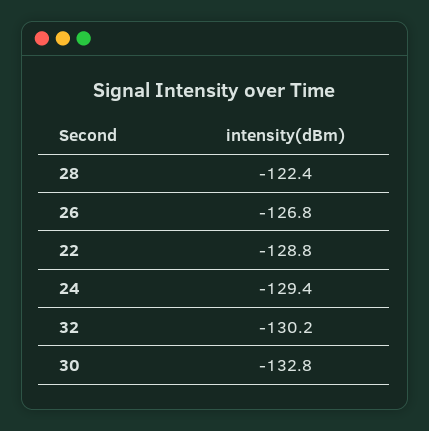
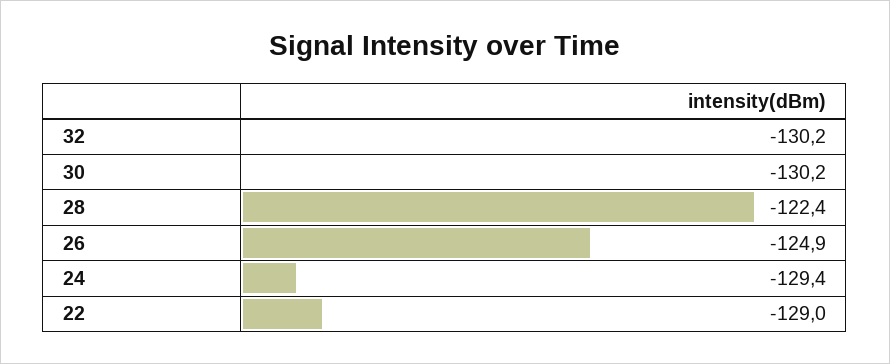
  {
    "28": -122.4,
-   "26": -126.8,
+   "26": -124.9,
-   "22": -128.8,
+   "22": -129,
    "24": -129.4,
    "32": -130.2,
-   "30": -132.8
+   "30": -130.2
  }

